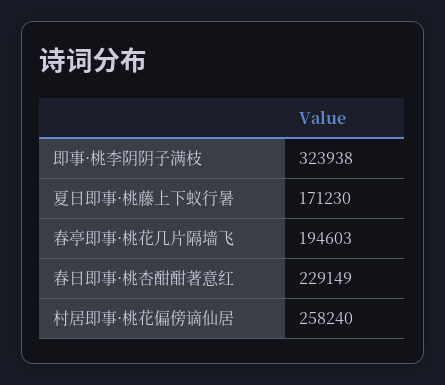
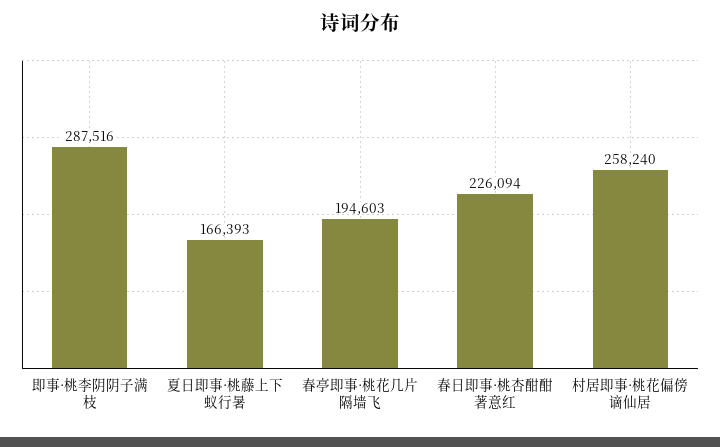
  {
-   "即事·桃李阴阴子满枝": 323938,
+   "即事·桃李阴阴子满枝": 287516,
-   "夏日即事·桃藤上下蚁行暑": 171230,
+   "夏日即事·桃藤上下蚁行暑": 166393,
    "春亭即事·桃花几片隔墙飞": 194603,
-   "春日即事·桃杏酣酣著意红": 229149,
+   "春日即事·桃杏酣酣著意红": 226094,
    "村居即事·桃花偏傍谪仙居": 258240
  }

